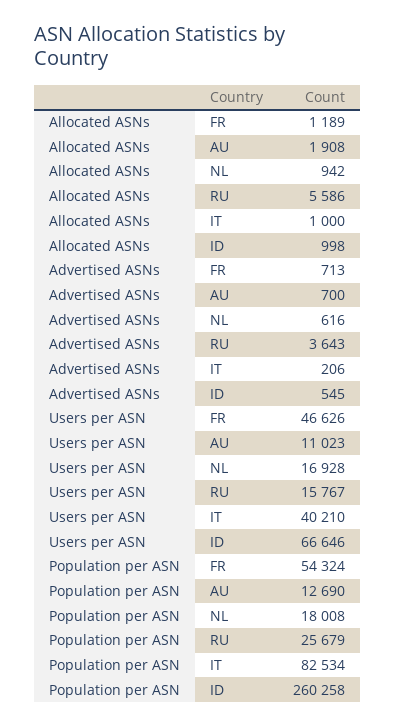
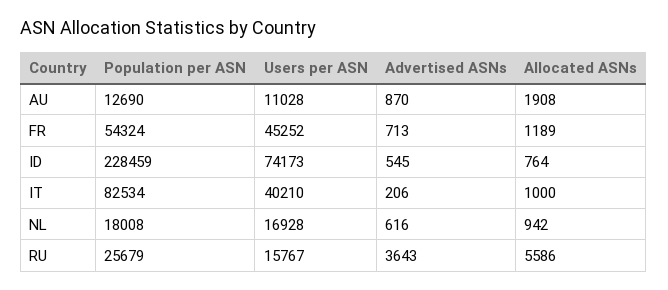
  {
    "Allocated ASNs": {
      "FR": 1189,
      "AU": 1908,
      "NL": 942,
      "RU": 5586,
      "IT": 1000,
-     "ID": 998
+     "ID": 764
    },
    "Advertised ASNs": {
      "FR": 713,
-     "AU": 700,
+     "AU": 870,
      "NL": 616,
      "RU": 3643,
      "IT": 206,
      "ID": 545
    },
    "Users per ASN": {
-     "FR": 46626,
+     "FR": 45252,
-     "AU": 11023,
+     "AU": 11028,
      "NL": 16928,
      "RU": 15767,
      "IT": 40210,
-     "ID": 66646
+     "ID": 74173
    },
    "Population per ASN": {
      "FR": 54324,
      "AU": 12690,
      "NL": 18008,
      "RU": 25679,
      "IT": 82534,
-     "ID": 260258
+     "ID": 228459
    }
  }

